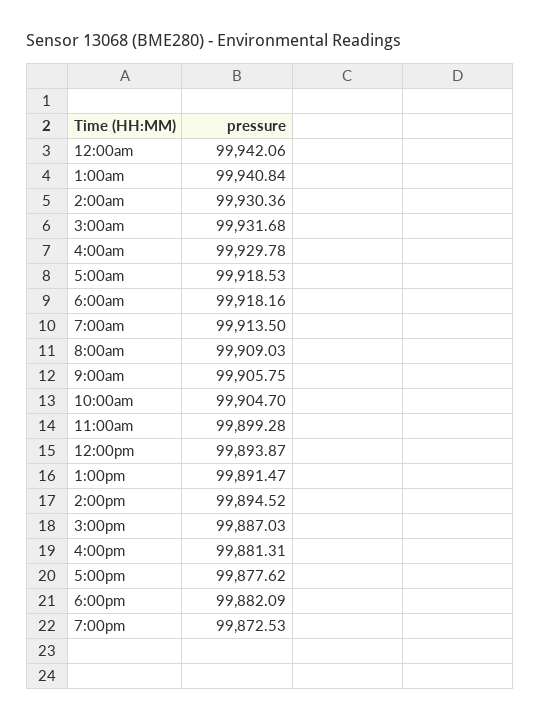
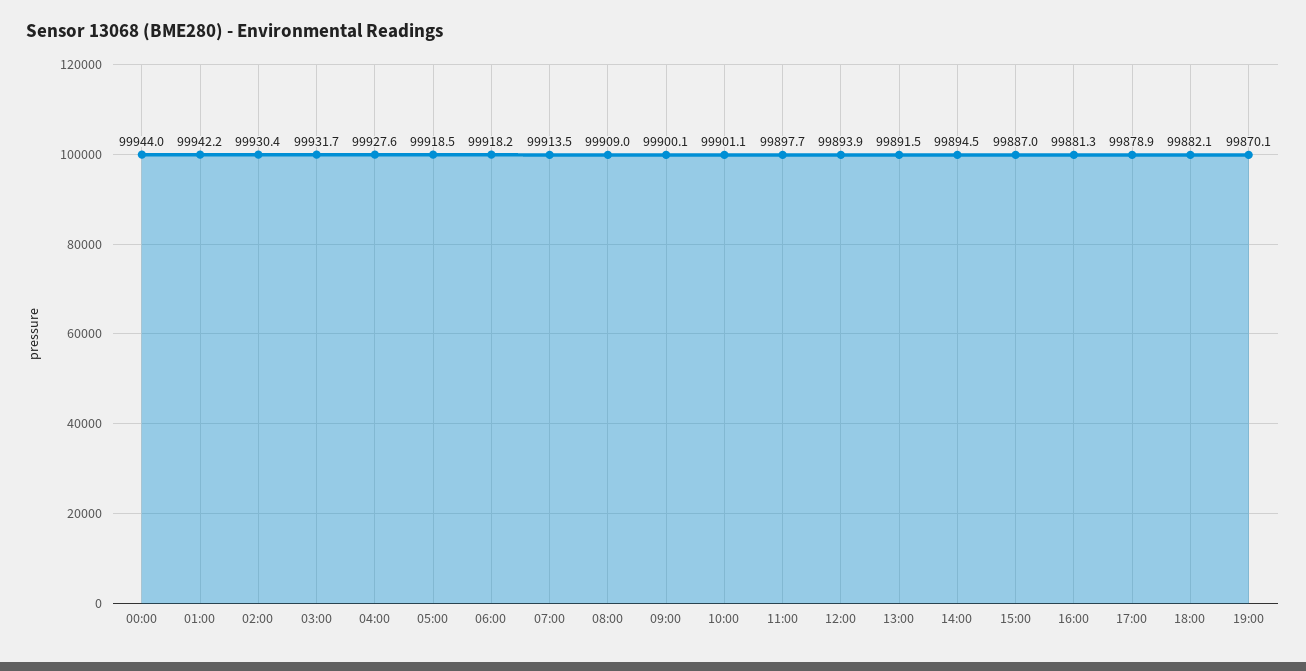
  {
-   "12:00am": 99942.06,
+   "12:00am": 99944,
-   "1:00am": 99940.84,
+   "1:00am": 99942.2,
    "2:00am": 99930.36,
    "3:00am": 99931.68,
-   "4:00am": 99929.78,
+   "4:00am": 99927.6,
    "5:00am": 99918.53,
    "6:00am": 99918.16,
    "7:00am": 99913.5,
    "8:00am": 99909.03,
-   "9:00am": 99905.75,
+   "9:00am": 99900.1,
-   "10:00am": 99904.7,
+   "10:00am": 99901.1,
-   "11:00am": 99899.28,
+   "11:00am": 99897.7,
    "12:00pm": 99893.87,
    "1:00pm": 99891.47,
    "2:00pm": 99894.52,
    "3:00pm": 99887.03,
    "4:00pm": 99881.31,
-   "5:00pm": 99877.62,
+   "5:00pm": 99878.9,
    "6:00pm": 99882.09,
-   "7:00pm": 99872.53
+   "7:00pm": 99870.1
  }

